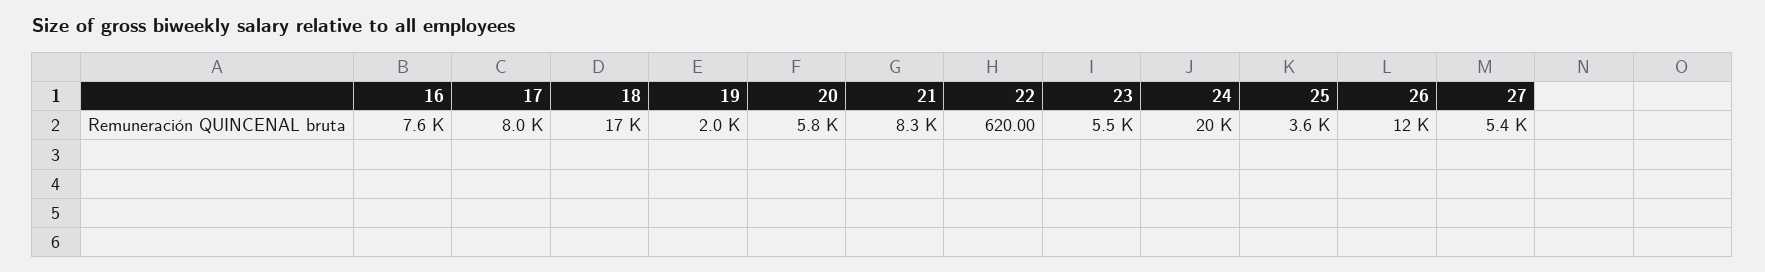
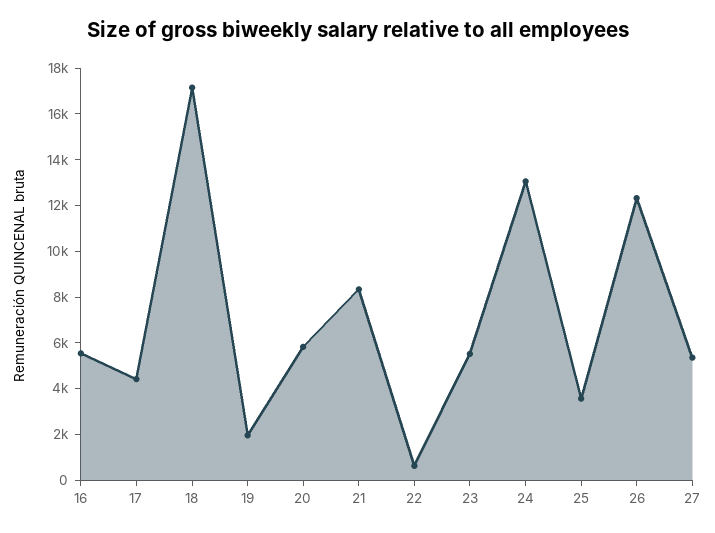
  {
-   "16": 7600,
+   "16": 5500,
-   "17": 8000,
+   "17": 4500,
    "18": 17000,
    "19": 2000,
    "20": 5800,
    "21": 8300,
    "22": 620,
    "23": 5500,
-   "24": 20000,
+   "24": 13000,
    "25": 3600,
    "26": 12000,
    "27": 5400
  }

